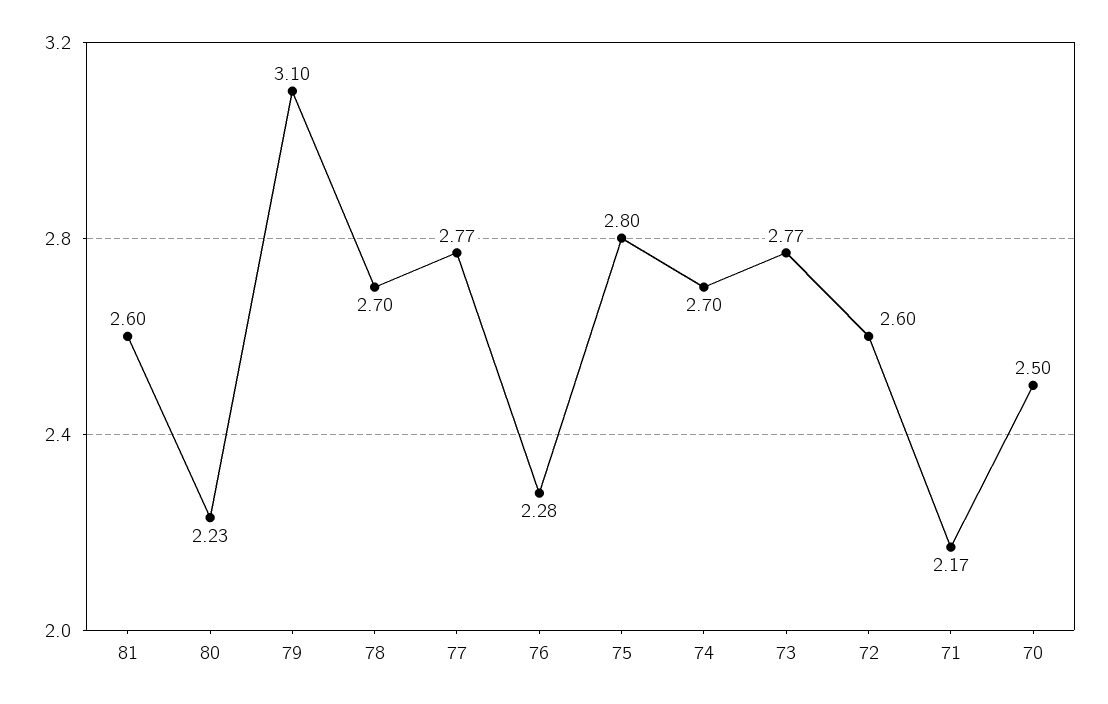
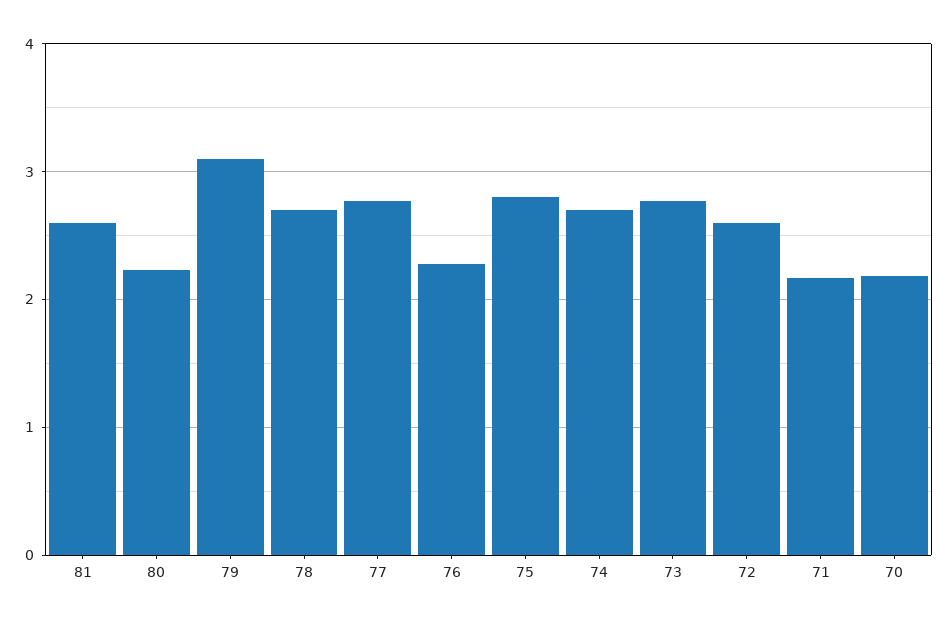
  {
    "81": 2.6,
    "80": 2.23,
    "79": 3.1,
    "78": 2.7,
    "77": 2.77,
    "76": 2.28,
    "75": 2.8,
    "74": 2.7,
    "73": 2.77,
    "72": 2.6,
    "71": 2.17,
-   "70": 2.5
+   "70": 2.2
  }

